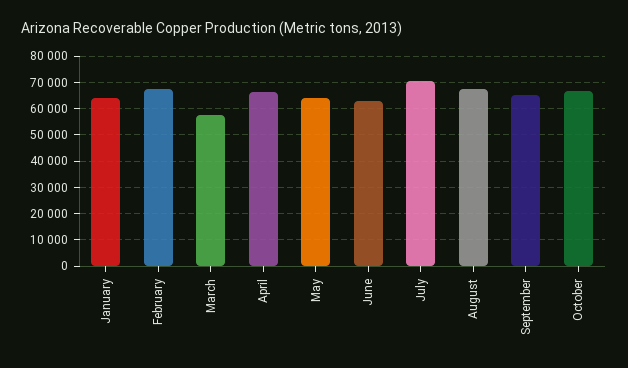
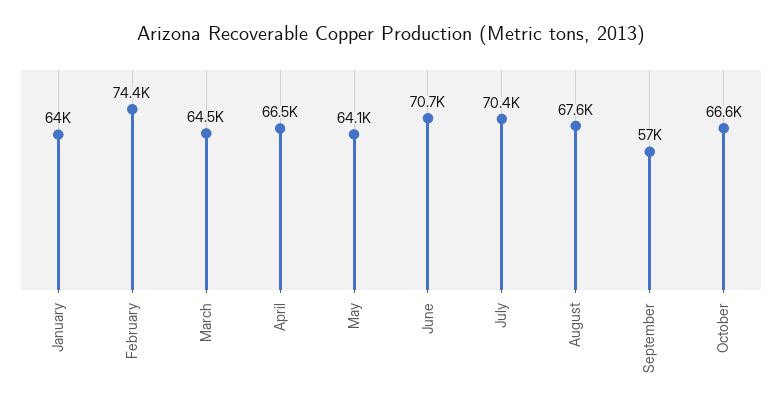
  {
    "January": 64000,
-   "February": 67500,
+   "February": 74400,
-   "March": 57500,
+   "March": 64500,
    "April": 66500,
    "May": 64100,
-   "June": 62500,
+   "June": 70700,
    "July": 70400,
    "August": 67600,
-   "September": 65000,
+   "September": 57000,
    "October": 66600
  }

